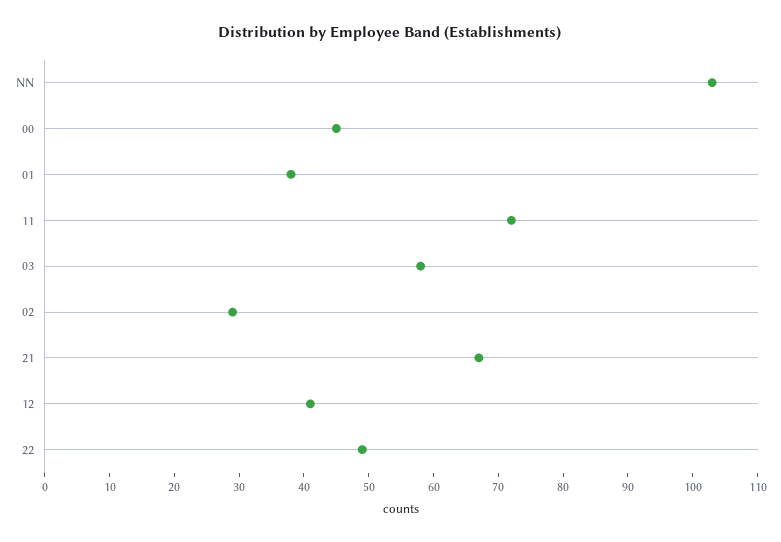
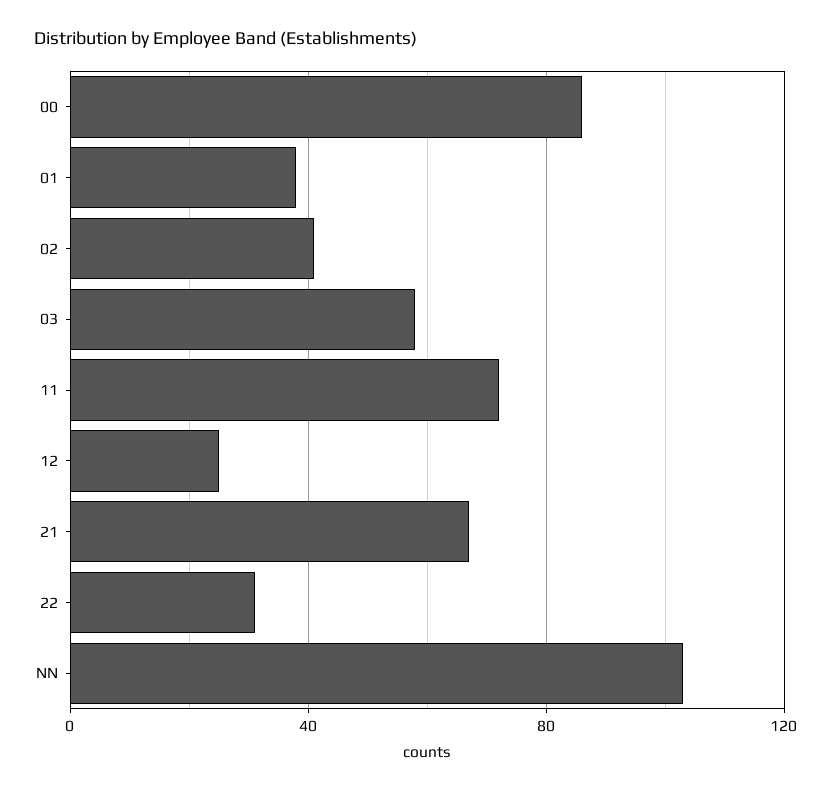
  {
    "NN": 105,
-   "00": 45,
+   "00": 85,
    "01": 40,
    "11": 70,
    "03": 60,
-   "02": 30,
+   "02": 40,
    "21": 65,
-   "12": 40,
+   "12": 25,
-   "22": 50
+   "22": 30
  }

